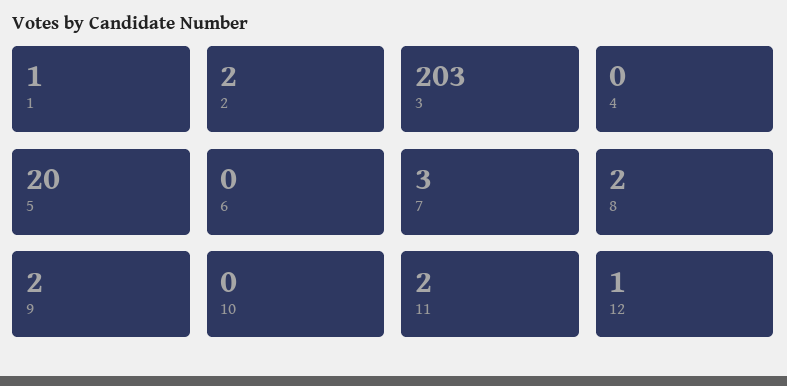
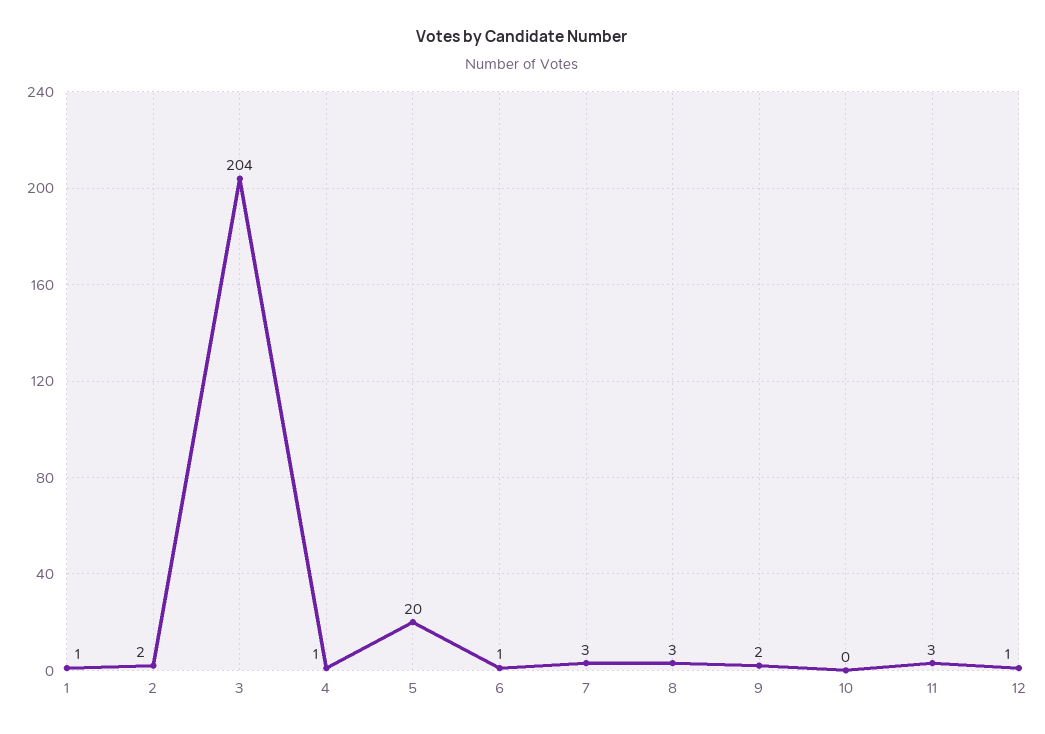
  {
    "1": 1,
    "2": 2,
-   "3": 203,
+   "3": 204,
-   "4": 0,
+   "4": 1,
    "5": 20,
-   "6": 0,
+   "6": 1,
    "7": 3,
-   "8": 2,
+   "8": 3,
    "9": 2,
    "10": 0,
-   "11": 2,
+   "11": 3,
    "12": 1
  }

